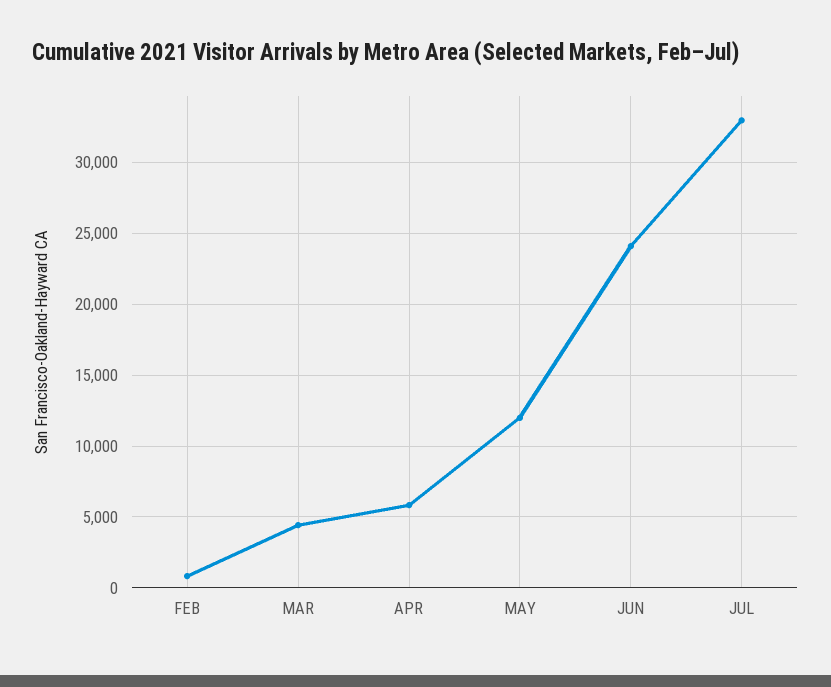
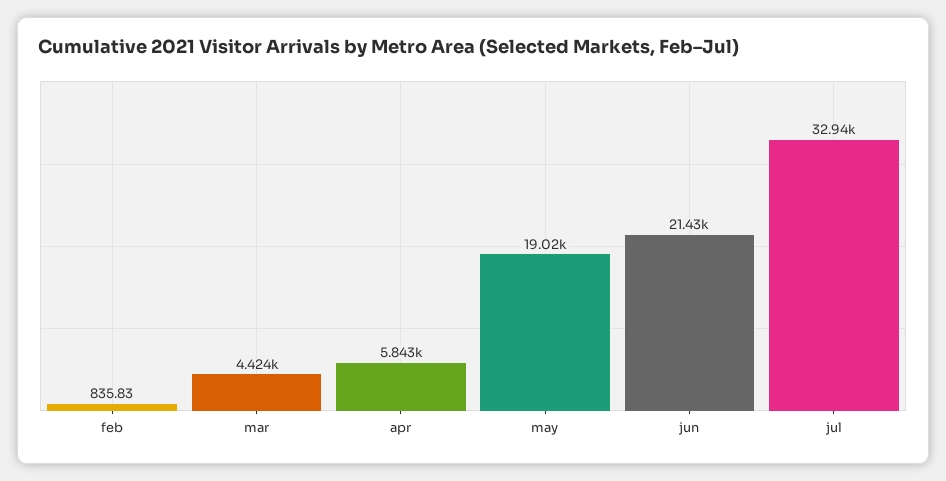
  {
    "FEB": 835.83,
    "MAR": 4424,
    "APR": 5843,
-   "MAY": 12000,
+   "MAY": 19020,
-   "JUN": 24000,
+   "JUN": 21430,
    "JUL": 32940
  }

